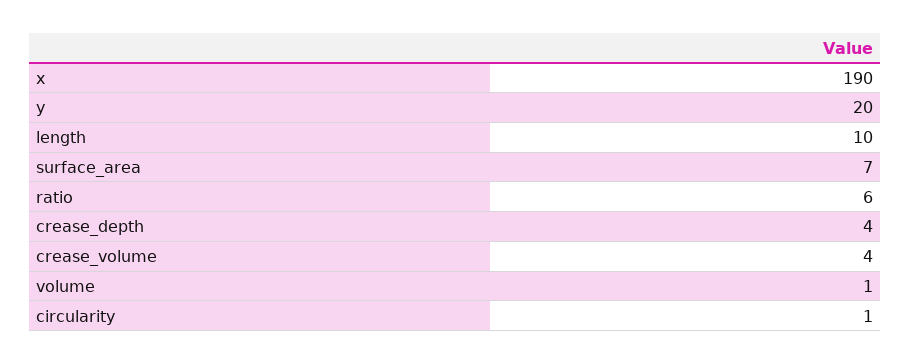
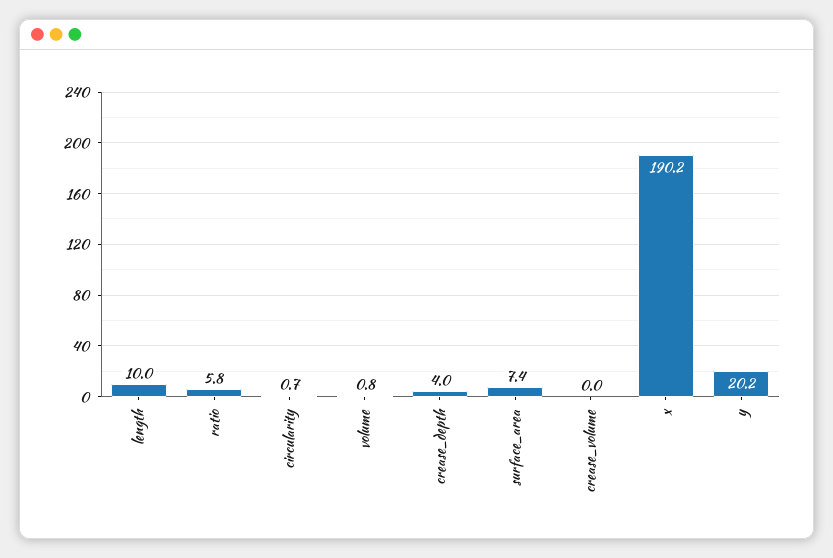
  {
    "x": 190.2,
    "y": 20.2,
    "length": 10,
    "surface_area": 7.4,
    "ratio": 5.8,
    "crease_depth": 4,
-   "crease_volume": 4,
+   "crease_volume": 0,
    "volume": 0.8,
    "circularity": 0.7
  }

